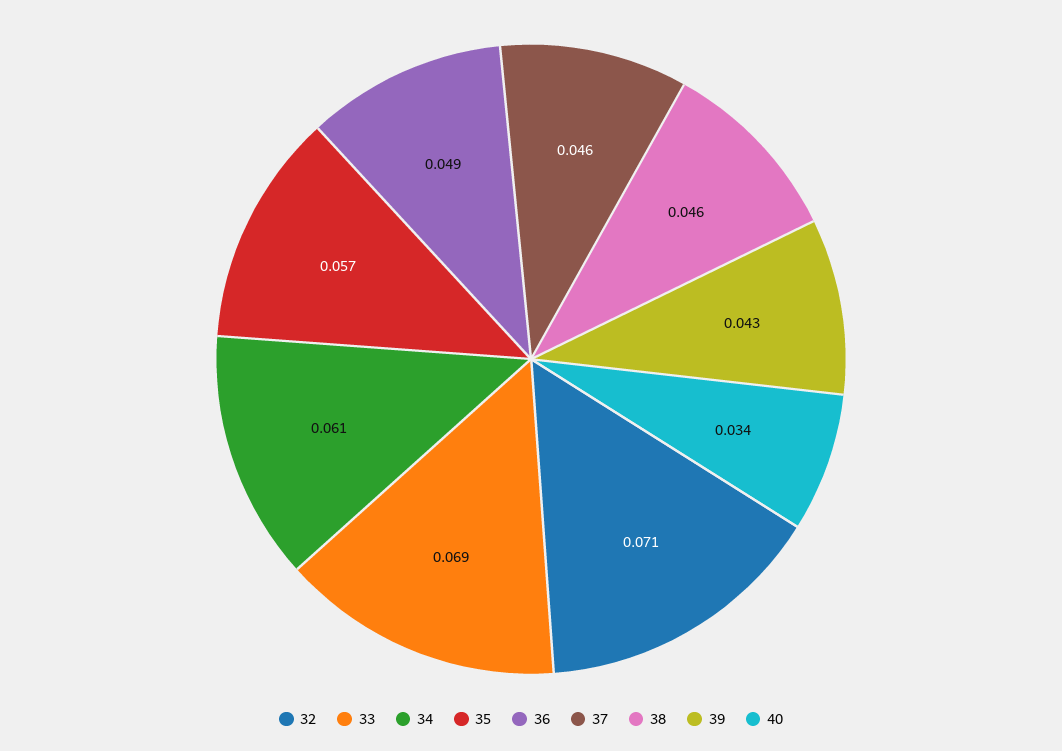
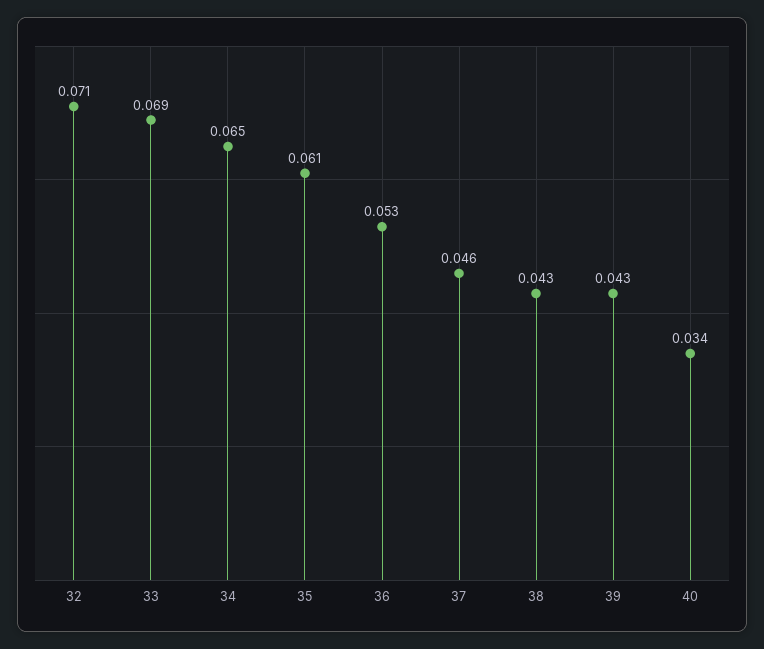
  {
    "32": 0.071,
    "33": 0.069,
-   "34": 0.061,
+   "34": 0.065,
-   "35": 0.057,
+   "35": 0.061,
-   "36": 0.049,
+   "36": 0.053,
    "37": 0.046,
-   "38": 0.046,
+   "38": 0.043,
    "39": 0.043,
    "40": 0.034
  }

